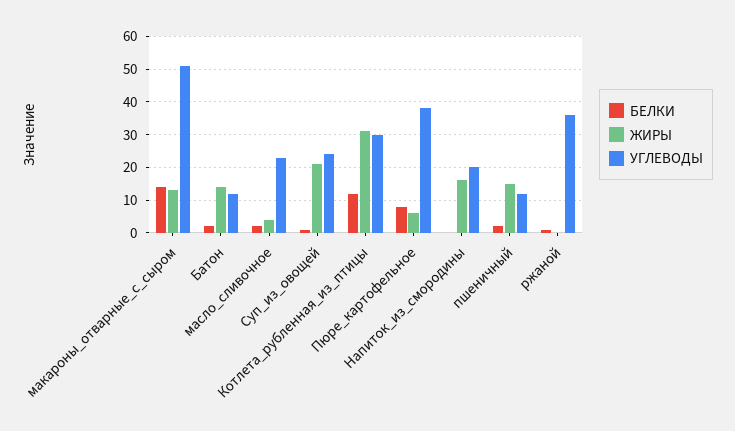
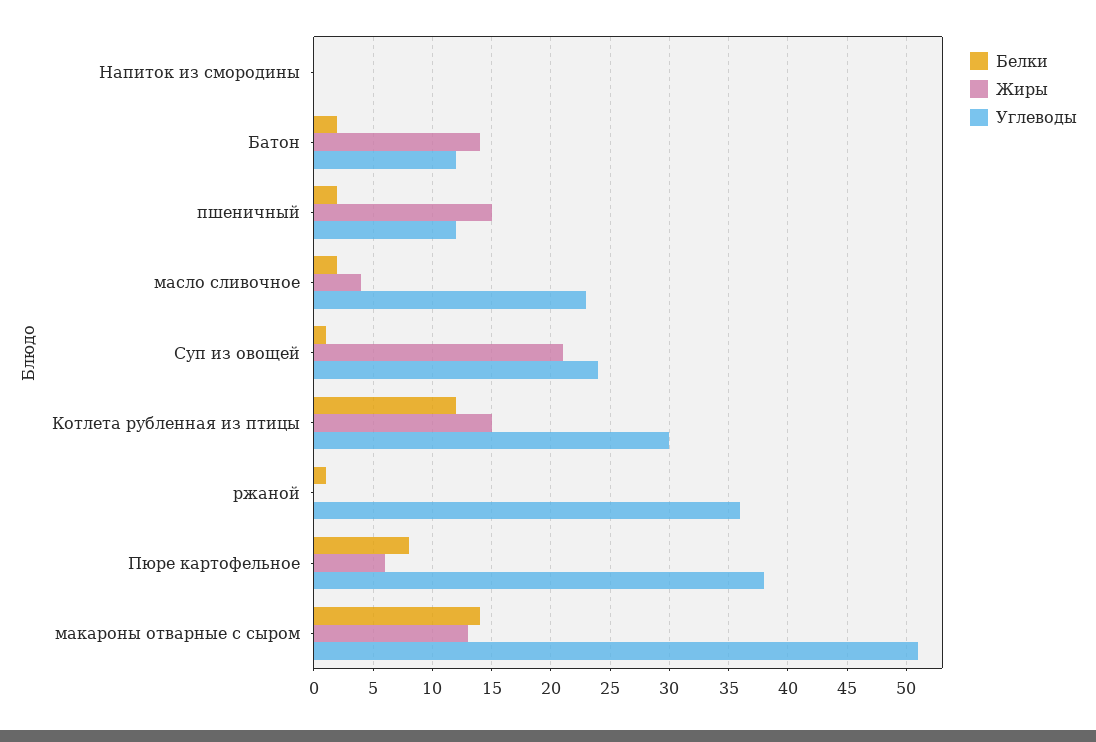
  {
    "БЕЛКИ": {
      "макароны_отварные_с_сыром": 14,
      "Батон": 2,
      "масло_сливочное": 2,
      "Суп_из_овощей": 1,
      "Котлета_рубленная_из_птицы": 12,
      "Пюре_картофельное": 8,
      "Напиток_из_смородины": 0,
      "пшеничный": 2,
      "ржаной": 1
    },
    "ЖИРЫ": {
      "макароны_отварные_с_сыром": 13,
      "Батон": 14,
      "масло_сливочное": 4,
      "Суп_из_овощей": 21,
-     "Котлета_рубленная_из_птицы": 30,
+     "Котлета_рубленная_из_птицы": 15,
      "Пюре_картофельное": 6,
-     "Напиток_из_смородины": 15,
+     "Напиток_из_смородины": 0,
      "пшеничный": 15,
      "ржаной": 0
    },
    "УГЛЕВОДЫ": {
      "макароны_отварные_с_сыром": 51,
      "Батон": 12,
      "масло_сливочное": 23,
      "Суп_из_овощей": 24,
      "Котлета_рубленная_из_птицы": 30,
      "Пюре_картофельное": 38,
-     "Напиток_из_смородины": 20,
+     "Напиток_из_смородины": 0,
      "пшеничный": 12,
      "ржаной": 36
    }
  }

